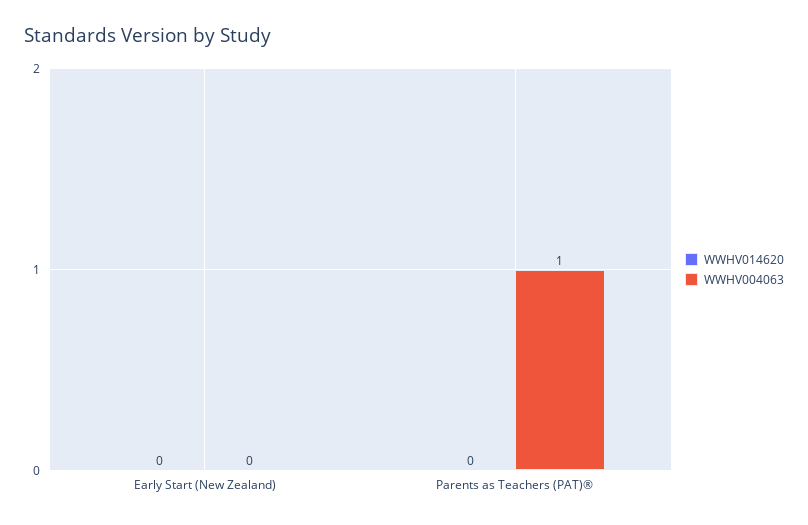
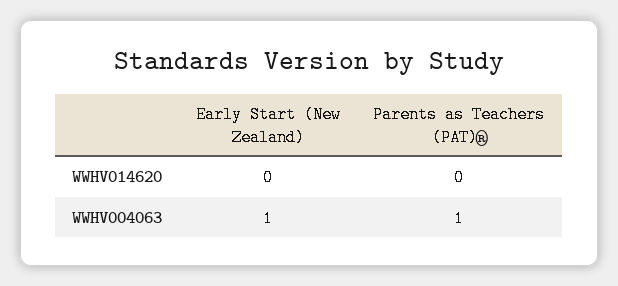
  {
    "WWHV014620": {
      "Early Start (New Zealand)": 0,
      "Parents as Teachers (PAT)®": 0
    },
    "WWHV004063": {
-     "Early Start (New Zealand)": 0,
+     "Early Start (New Zealand)": 1,
      "Parents as Teachers (PAT)®": 1
    }
  }

